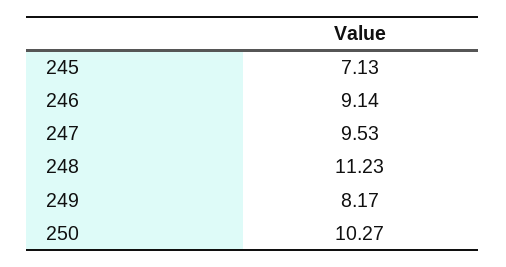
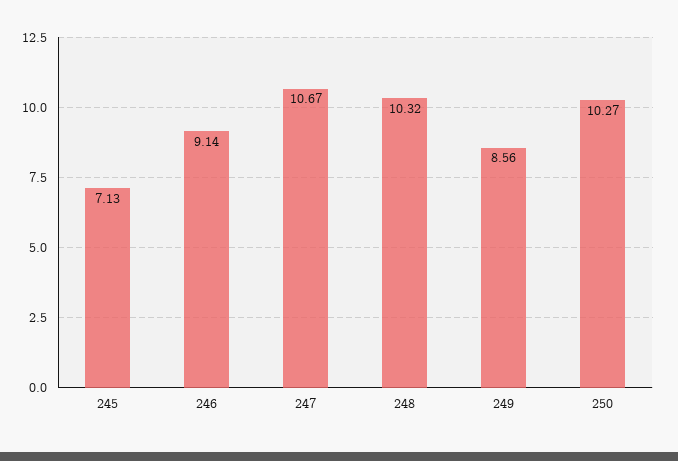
  {
    "245": 7.13,
    "246": 9.14,
-   "247": 9.53,
+   "247": 10.67,
-   "248": 11.23,
+   "248": 10.32,
-   "249": 8.17,
+   "249": 8.56,
    "250": 10.27
  }

